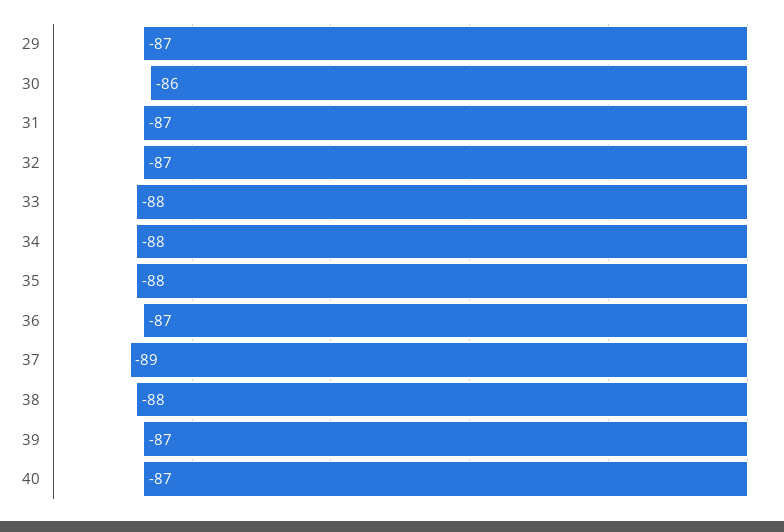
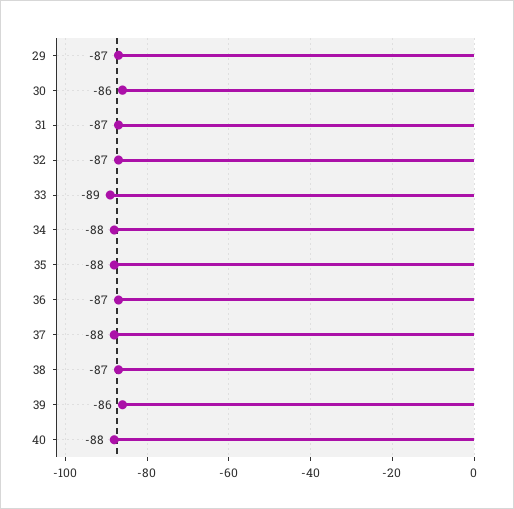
  {
    "29": -87,
    "30": -86,
    "31": -87,
    "32": -87,
-   "33": -88,
+   "33": -89,
    "34": -88,
    "35": -88,
    "36": -87,
-   "37": -89,
+   "37": -88,
-   "38": -88,
+   "38": -87,
-   "39": -87,
+   "39": -86,
-   "40": -87
+   "40": -88
  }

